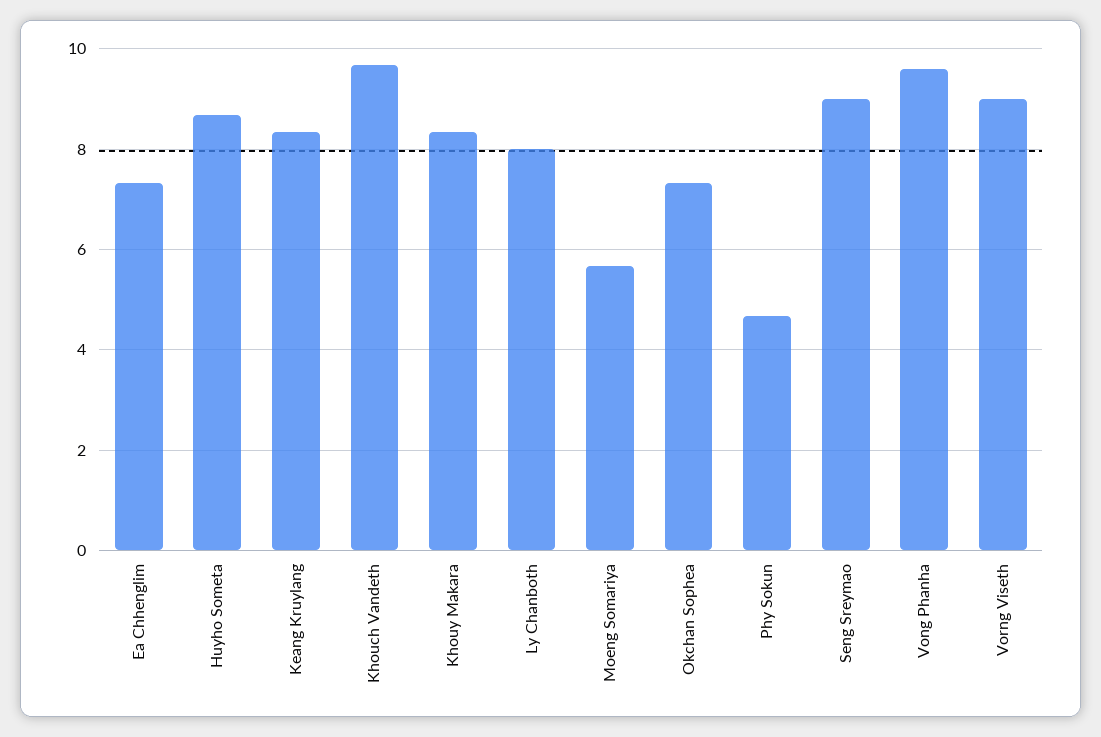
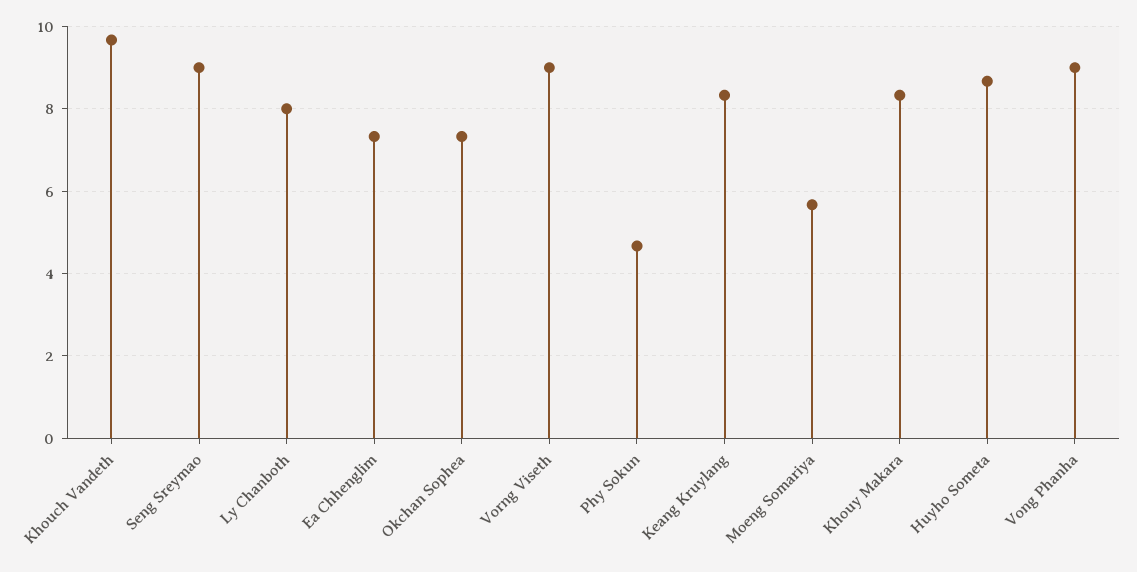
  {
    "Ea Chhenglim": 7.4,
    "Huyho Someta": 8.6,
    "Keang Kruylang": 8.4,
    "Khouch Vandeth": 9.6,
    "Khouy Makara": 8.4,
    "Ly Chanboth": 8,
    "Moeng Somariya": 5.6,
    "Okchan Sophea": 7.4,
    "Phy Sokun": 4.6,
    "Seng Sreymao": 9,
-   "Vong Phanha": 9.6,
+   "Vong Phanha": 9,
    "Vorng Viseth": 9
  }

